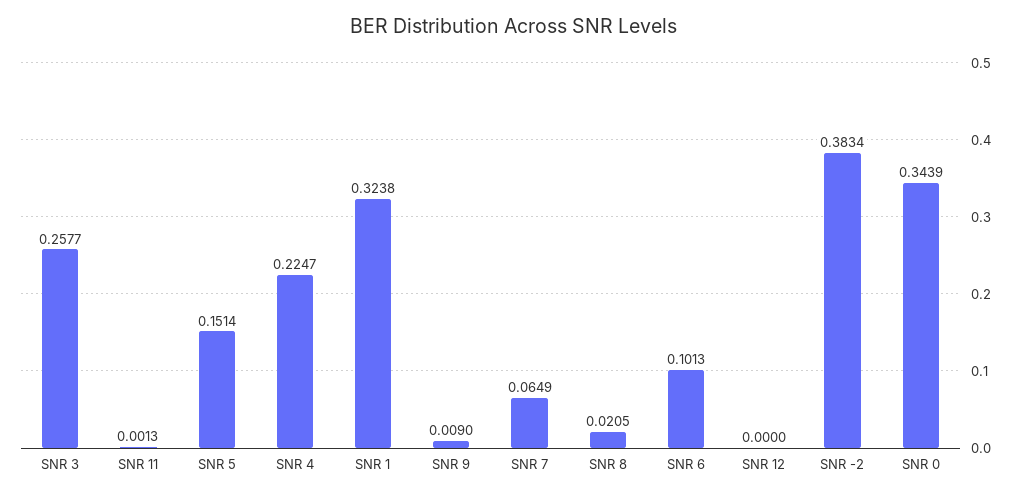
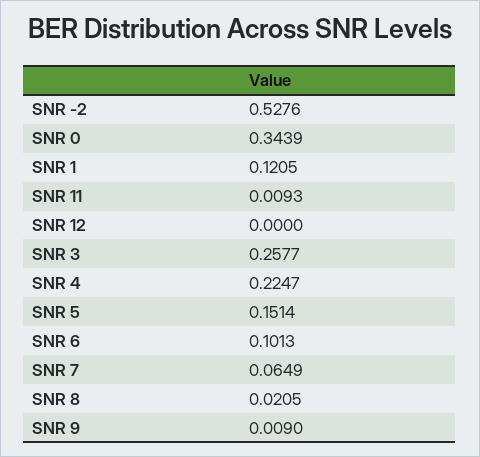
  {
    "SNR 3": 0.2577,
-   "SNR 11": 0.0013,
+   "SNR 11": 0.0093,
    "SNR 5": 0.1514,
    "SNR 4": 0.2247,
-   "SNR 1": 0.3238,
+   "SNR 1": 0.1205,
    "SNR 9": 0.009,
    "SNR 7": 0.0649,
    "SNR 8": 0.0205,
    "SNR 6": 0.1013,
    "SNR 12": 0,
-   "SNR -2": 0.3834,
+   "SNR -2": 0.5276,
    "SNR 0": 0.3439
  }

